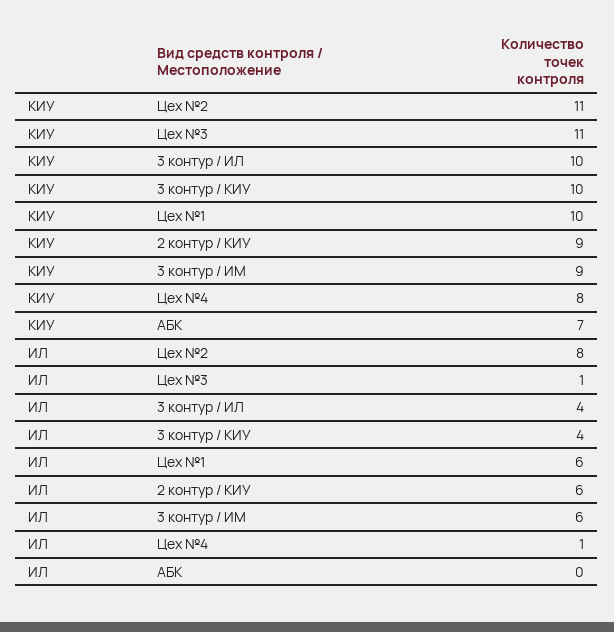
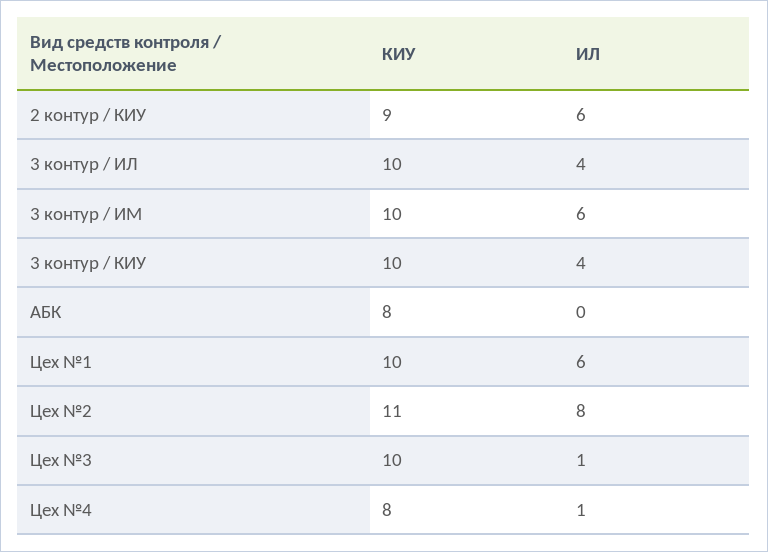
  {
    "КИУ": {
      "Цех №2": 11,
-     "Цех №3": 11,
+     "Цех №3": 10,
      "3 контур / ИЛ": 10,
      "3 контур / КИУ": 10,
      "Цех №1": 10,
      "2 контур / КИУ": 9,
-     "3 контур / ИМ": 9,
+     "3 контур / ИМ": 10,
      "Цех №4": 8,
-     "АБК": 7
+     "АБК": 8
    },
    "ИЛ": {
      "Цех №2": 8,
      "Цех №3": 1,
      "3 контур / ИЛ": 4,
      "3 контур / КИУ": 4,
      "Цех №1": 6,
      "2 контур / КИУ": 6,
      "3 контур / ИМ": 6,
      "Цех №4": 1,
      "АБК": 0
    }
  }

